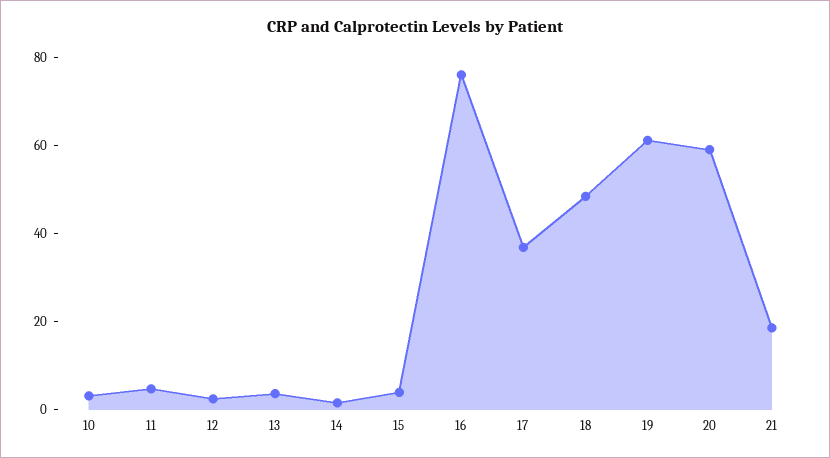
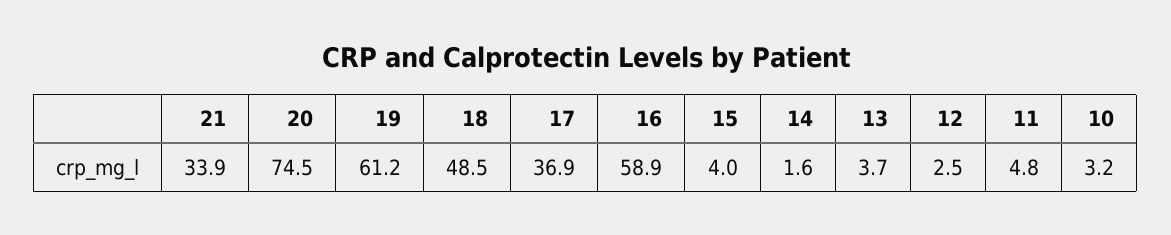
  {
    "10": 3.2,
    "11": 4.8,
    "12": 2.5,
    "13": 3.7,
    "14": 1.6,
    "15": 4,
-   "16": 75,
+   "16": 58.9,
    "17": 36.9,
    "18": 48.5,
    "19": 61.2,
-   "20": 60,
+   "20": 74.5,
-   "21": 20
+   "21": 33.9
  }

